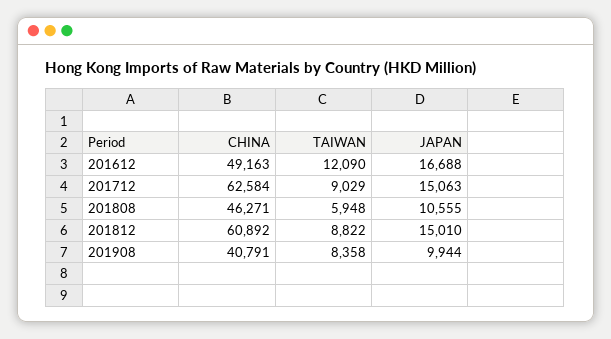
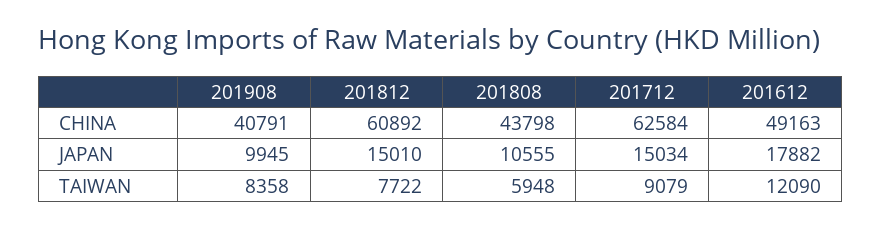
  {
    "CHINA": {
      "201612": 49163,
      "201712": 62584,
-     "201808": 46271,
+     "201808": 43798,
      "201812": 60892,
      "201908": 40791
    },
    "TAIWAN": {
      "201612": 12090,
-     "201712": 9029,
+     "201712": 9079,
      "201808": 5948,
-     "201812": 8822,
+     "201812": 7722,
      "201908": 8358
    },
    "JAPAN": {
-     "201612": 16688,
+     "201612": 17882,
-     "201712": 15063,
+     "201712": 15034,
      "201808": 10555,
      "201812": 15010,
-     "201908": 9944
+     "201908": 9945
    }
  }

